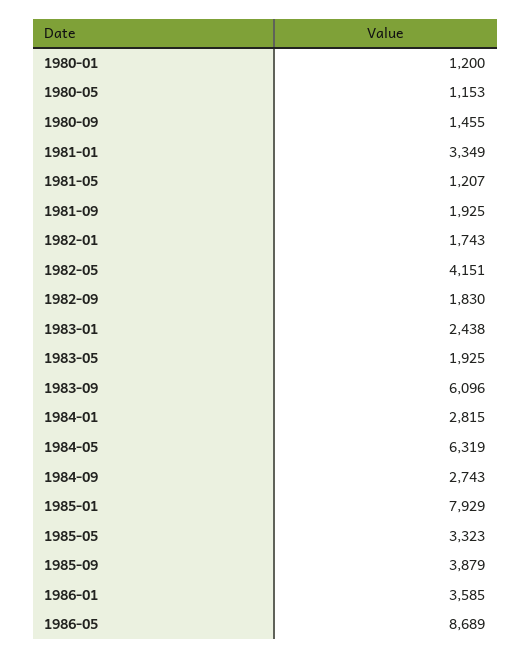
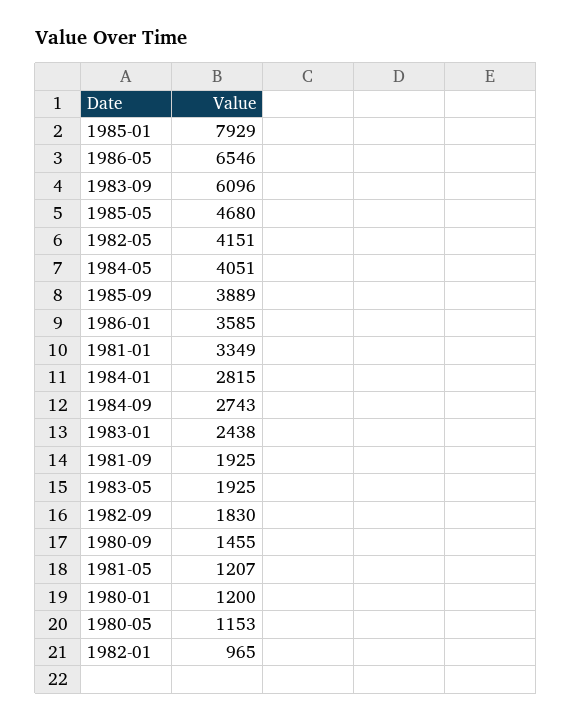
  {
    "1980-01": 1200,
    "1980-05": 1153,
    "1980-09": 1455,
    "1981-01": 3349,
    "1981-05": 1207,
    "1981-09": 1925,
-   "1982-01": 1743,
+   "1982-01": 965,
    "1982-05": 4151,
    "1982-09": 1830,
    "1983-01": 2438,
    "1983-05": 1925,
    "1983-09": 6096,
    "1984-01": 2815,
-   "1984-05": 6319,
+   "1984-05": 4051,
    "1984-09": 2743,
    "1985-01": 7929,
-   "1985-05": 3323,
+   "1985-05": 4680,
-   "1985-09": 3879,
+   "1985-09": 3889,
    "1986-01": 3585,
-   "1986-05": 8689
+   "1986-05": 6546
  }

